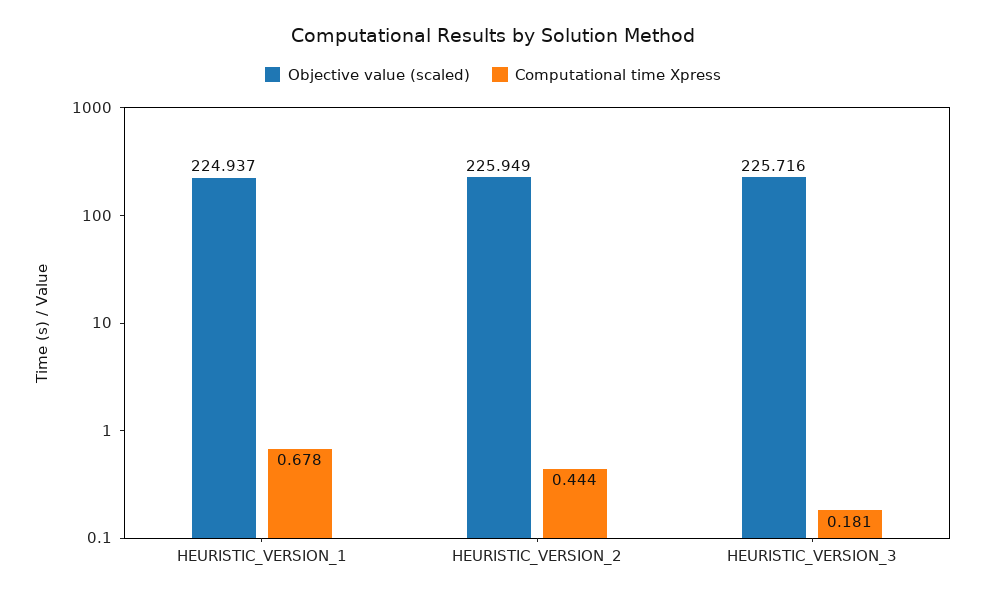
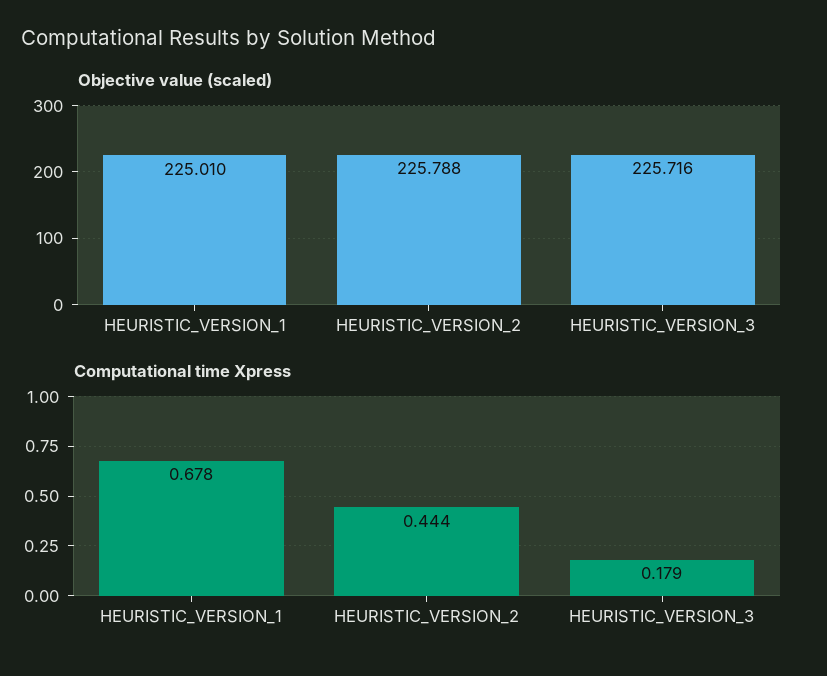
  {
    "Objective value (scaled)": {
-     "HEURISTIC_VERSION_1": 224.937,
+     "HEURISTIC_VERSION_1": 225.01,
-     "HEURISTIC_VERSION_2": 225.949,
+     "HEURISTIC_VERSION_2": 225.788,
      "HEURISTIC_VERSION_3": 225.716
    },
    "Computational time Xpress": {
      "HEURISTIC_VERSION_1": 0.678,
      "HEURISTIC_VERSION_2": 0.444,
-     "HEURISTIC_VERSION_3": 0.181
+     "HEURISTIC_VERSION_3": 0.179
    }
  }

